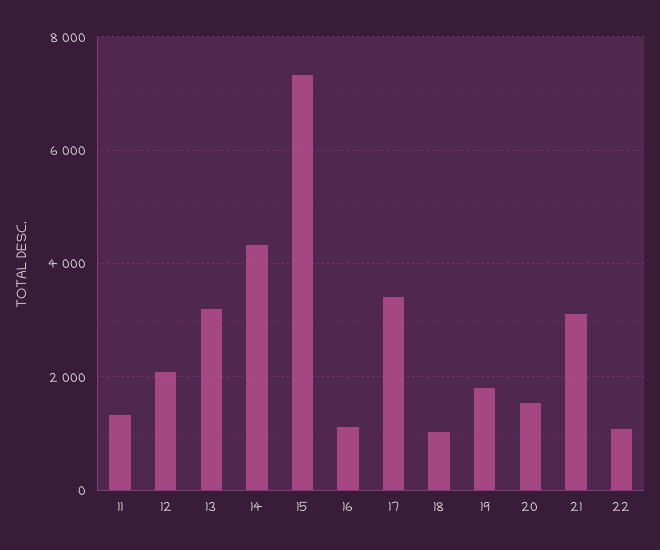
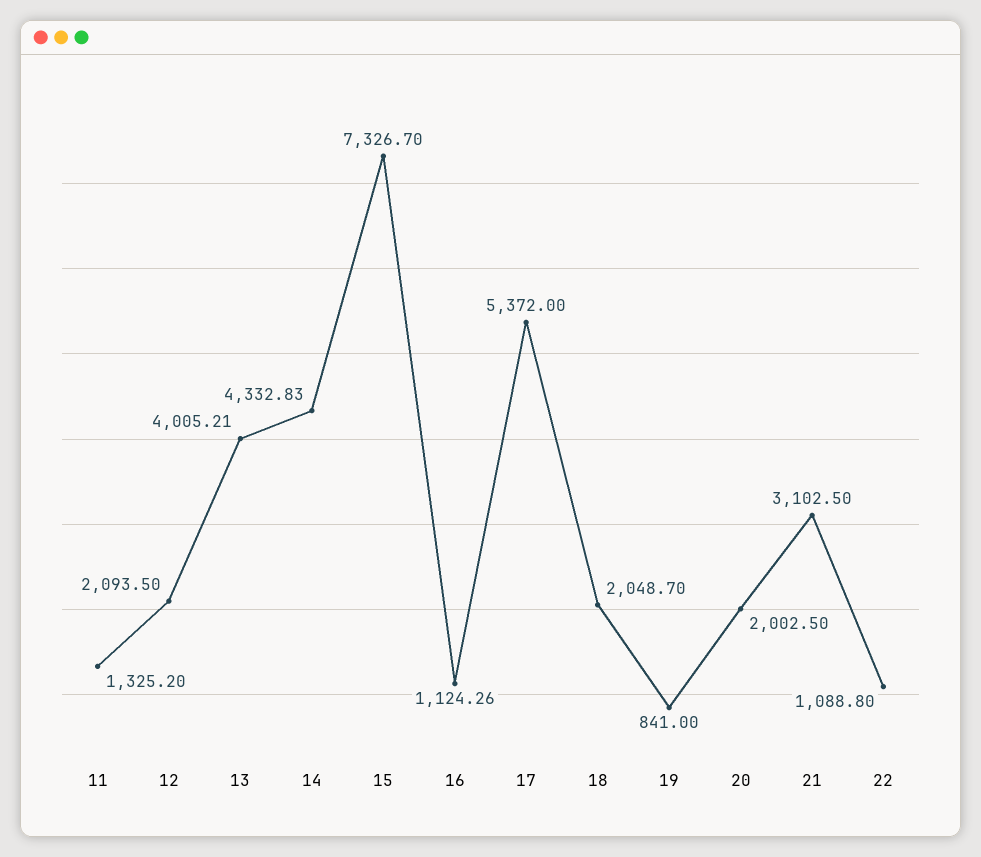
  {
    "11": 1325.2,
    "12": 2093.5,
-   "13": 3200,
+   "13": 4005.21,
    "14": 4332.83,
    "15": 7326.7,
    "16": 1124.26,
-   "17": 3400,
+   "17": 5372,
-   "18": 1000,
+   "18": 2048.7,
-   "19": 1800,
+   "19": 841,
-   "20": 1600,
+   "20": 2002.5,
    "21": 3102.5,
    "22": 1088.8
  }

